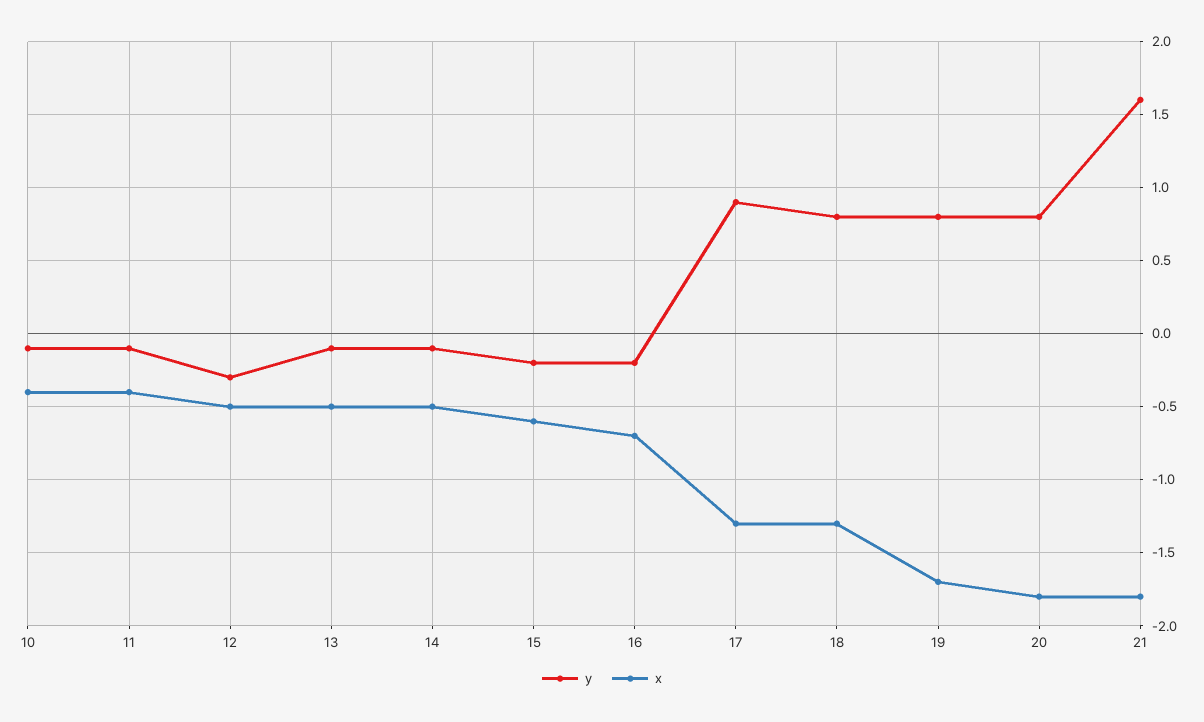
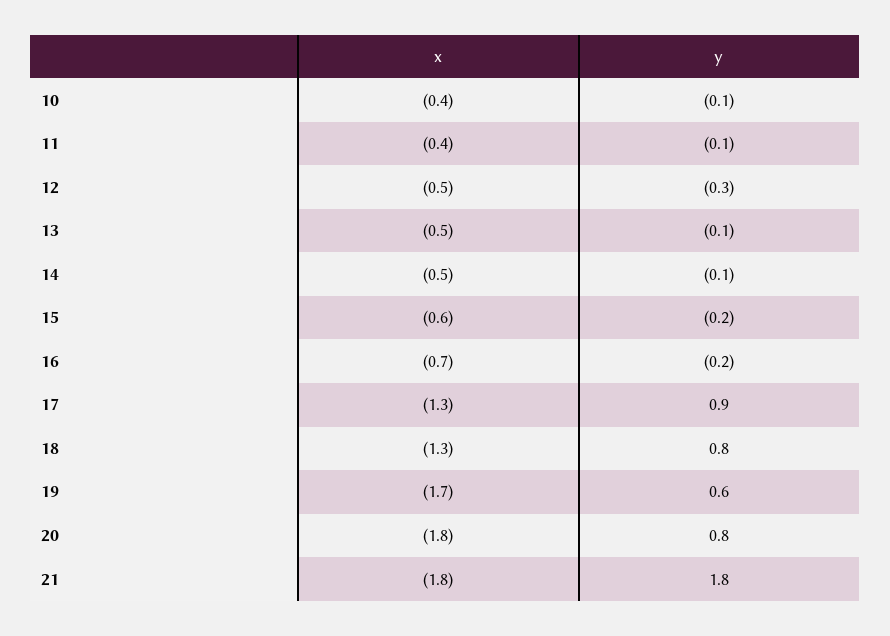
  {
    "y": {
      "10": -0.1,
      "11": -0.1,
      "12": -0.3,
      "13": -0.1,
      "14": -0.1,
      "15": -0.2,
      "16": -0.2,
      "17": 0.9,
      "18": 0.8,
-     "19": 0.8,
+     "19": 0.6,
      "20": 0.8,
-     "21": 1.6
+     "21": 1.8
    },
    "x": {
      "10": -0.4,
      "11": -0.4,
      "12": -0.5,
      "13": -0.5,
      "14": -0.5,
      "15": -0.6,
      "16": -0.7,
      "17": -1.3,
      "18": -1.3,
      "19": -1.7,
      "20": -1.8,
      "21": -1.8
    }
  }

